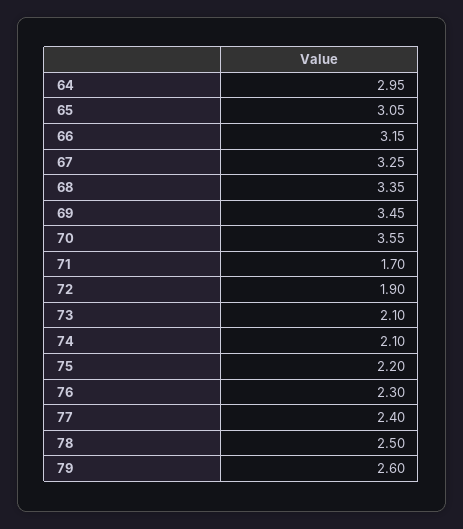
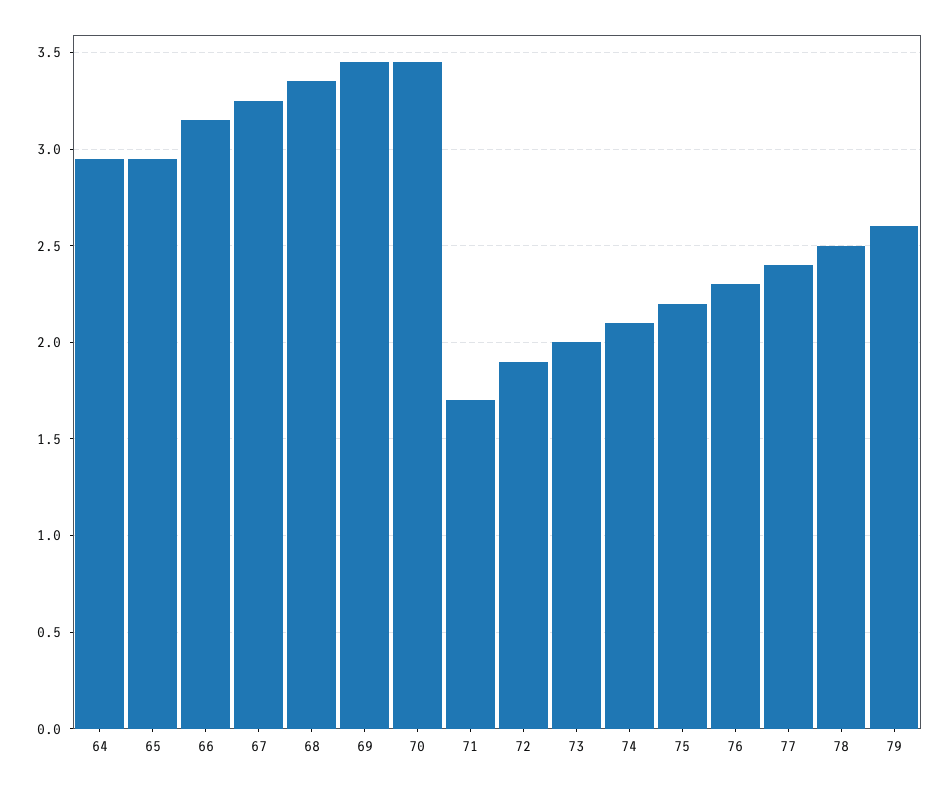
  {
    "64": 2.95,
-   "65": 3.05,
+   "65": 2.95,
    "66": 3.15,
    "67": 3.25,
    "68": 3.35,
    "69": 3.45,
-   "70": 3.55,
+   "70": 3.45,
    "71": 1.7,
    "72": 1.9,
-   "73": 2.1,
+   "73": 2,
    "74": 2.1,
    "75": 2.2,
    "76": 2.3,
    "77": 2.4,
    "78": 2.5,
    "79": 2.6
  }

